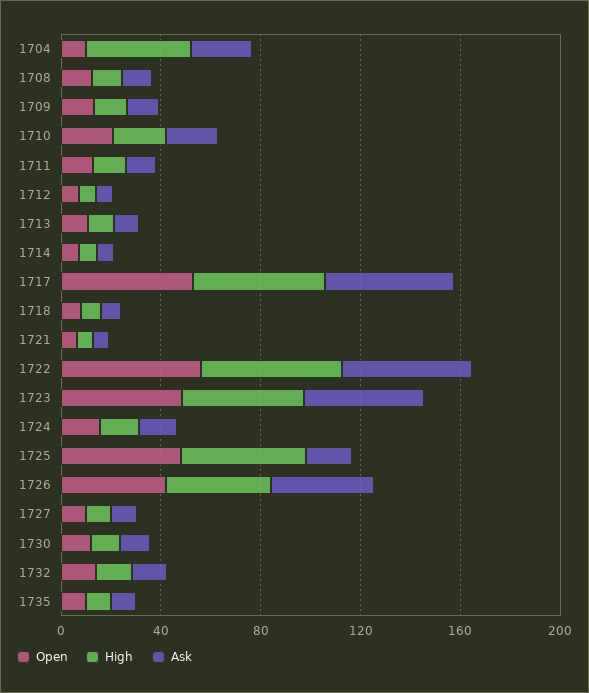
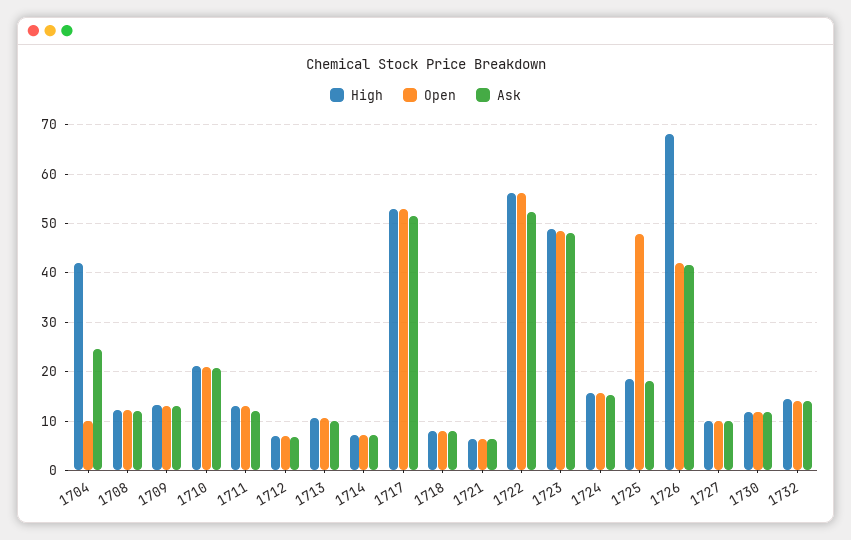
  {
    "Open": {
      "1704": 10,
      "1708": 12,
      "1709": 14,
      "1710": 22,
      "1711": 12,
      "1712": 8,
      "1713": 10,
      "1714": 8,
      "1717": 52,
      "1718": 8,
      "1721": 6,
      "1722": 56,
      "1723": 48,
      "1724": 16,
      "1725": 48,
      "1726": 42,
      "1727": 10,
      "1730": 12,
-     "1732": 14,
+     "1732": 14
-     "1735": 10
    },
    "High": {
      "1704": 42,
      "1708": 12,
      "1709": 14,
      "1710": 22,
      "1711": 14,
      "1712": 8,
      "1713": 10,
      "1714": 8,
      "1717": 52,
      "1718": 8,
      "1721": 6,
      "1722": 56,
      "1723": 48,
      "1724": 16,
-     "1725": 50,
+     "1725": 18,
-     "1726": 40,
+     "1726": 68,
      "1727": 10,
      "1730": 12,
-     "1732": 14,
+     "1732": 14
-     "1735": 10
    },
    "Ask": {
      "1704": 24,
      "1708": 12,
      "1709": 14,
      "1710": 20,
      "1711": 12,
      "1712": 6,
      "1713": 10,
      "1714": 8,
      "1717": 52,
      "1718": 8,
      "1721": 6,
      "1722": 52,
      "1723": 48,
      "1724": 16,
      "1725": 18,
      "1726": 42,
      "1727": 10,
      "1730": 12,
-     "1732": 14,
+     "1732": 14
-     "1735": 10
    }
  }

